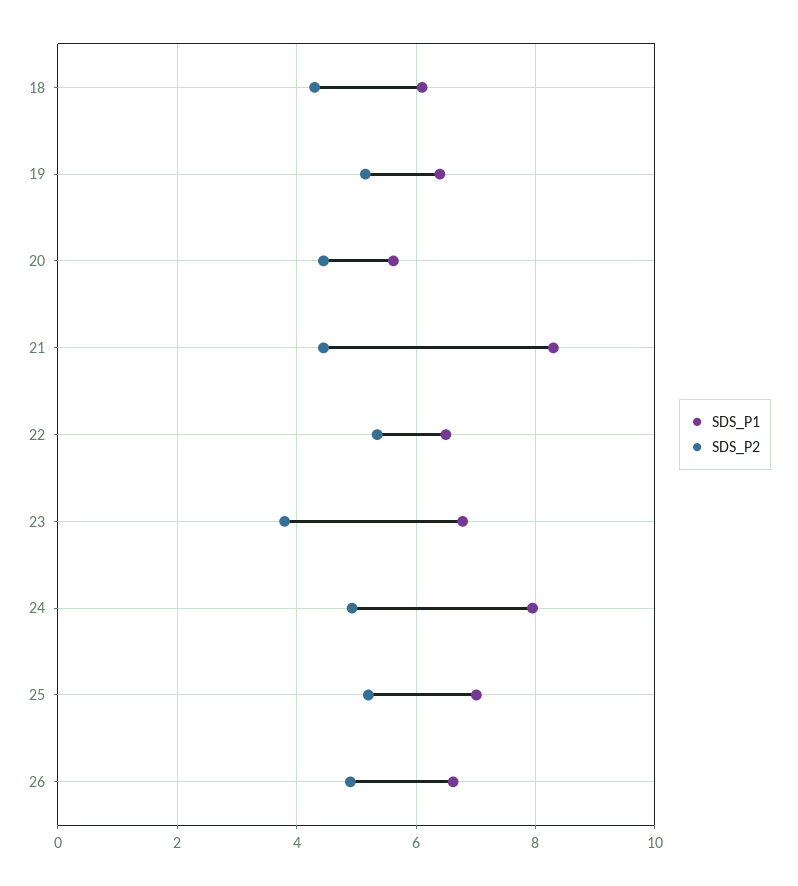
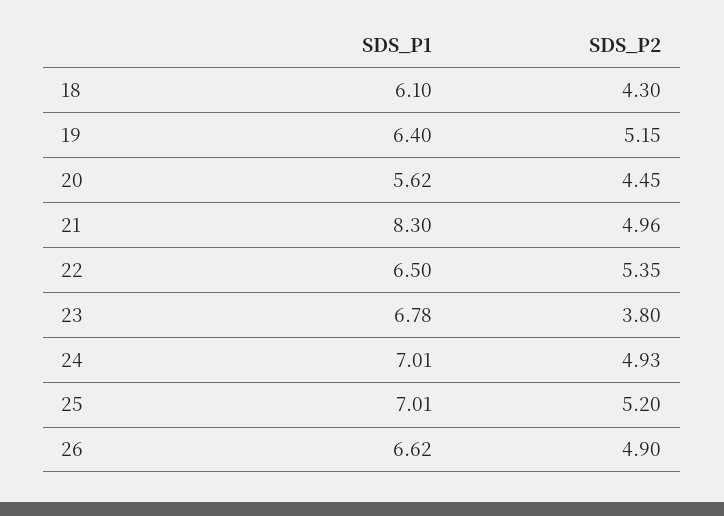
  {
    "SDS_P1": {
      "18": 6.1,
      "19": 6.4,
      "20": 5.62,
      "21": 8.3,
      "22": 6.5,
      "23": 6.78,
-     "24": 8,
+     "24": 7.01,
      "25": 7.01,
      "26": 6.62
    },
    "SDS_P2": {
      "18": 4.3,
      "19": 5.15,
      "20": 4.45,
-     "21": 4.4,
+     "21": 4.96,
      "22": 5.35,
      "23": 3.8,
      "24": 4.93,
      "25": 5.2,
      "26": 4.9
    }
  }

